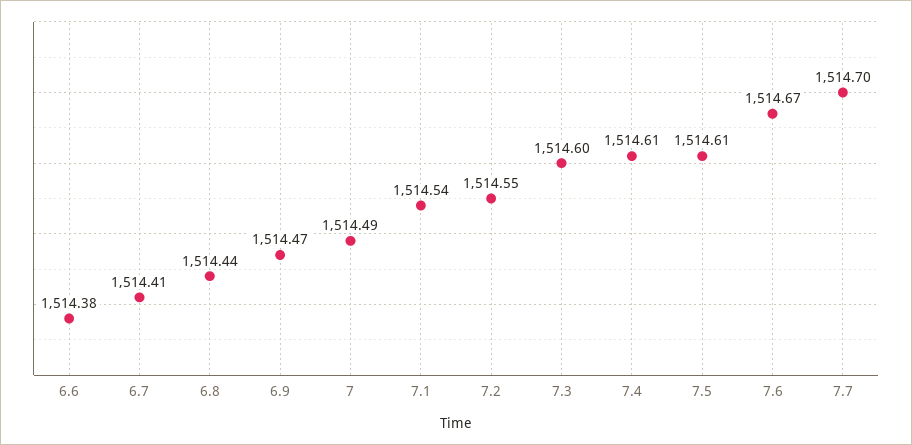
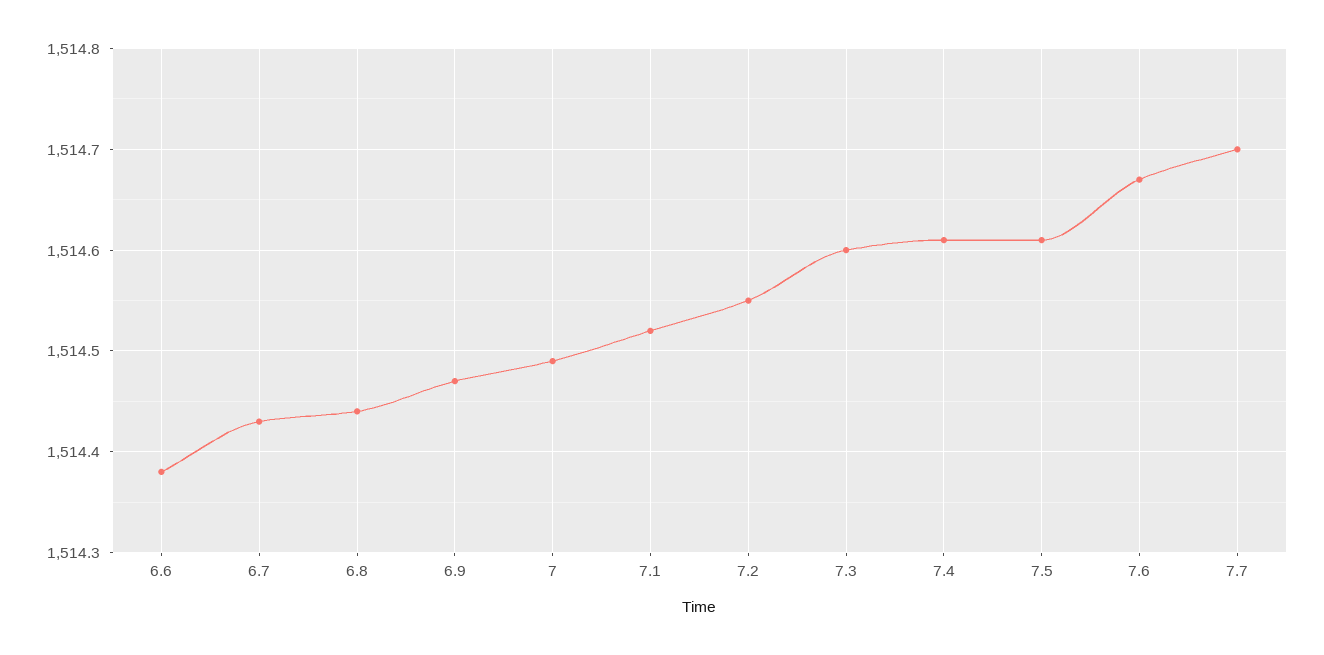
  {
    "6.6": 1514.38,
-   "6.7": 1514.41,
+   "6.7": 1514.43,
    "6.8": 1514.44,
    "6.9": 1514.47,
    "7": 1514.49,
-   "7.1": 1514.54,
+   "7.1": 1514.52,
    "7.2": 1514.55,
    "7.3": 1514.6,
    "7.4": 1514.61,
    "7.5": 1514.61,
    "7.6": 1514.67,
    "7.7": 1514.7
  }

